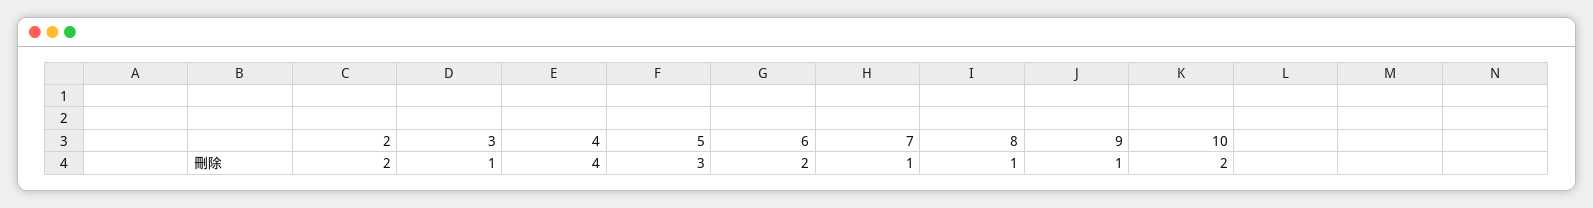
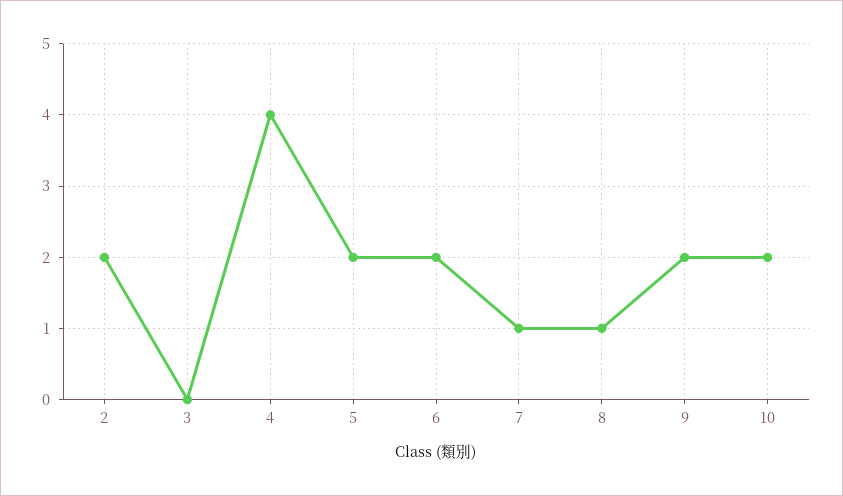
  {
    "2": 2,
-   "3": 1,
+   "3": 0,
    "4": 4,
-   "5": 3,
+   "5": 2,
    "6": 2,
    "7": 1,
    "8": 1,
-   "9": 1,
+   "9": 2,
    "10": 2
  }

